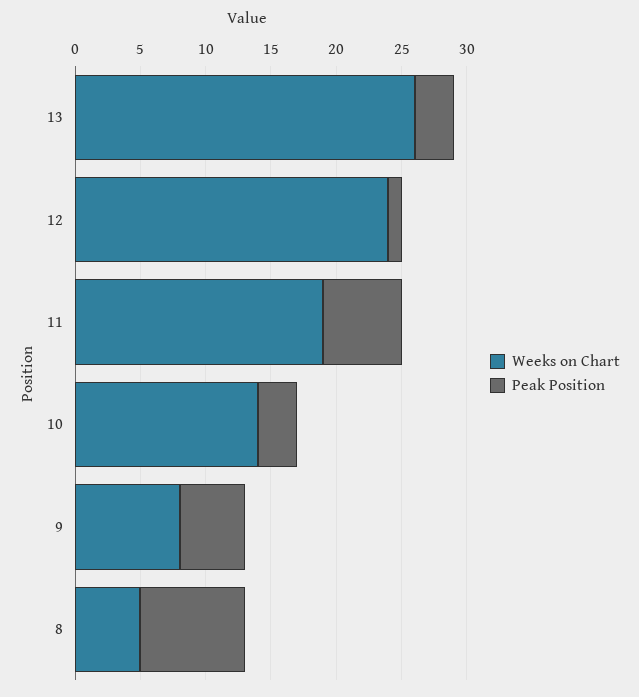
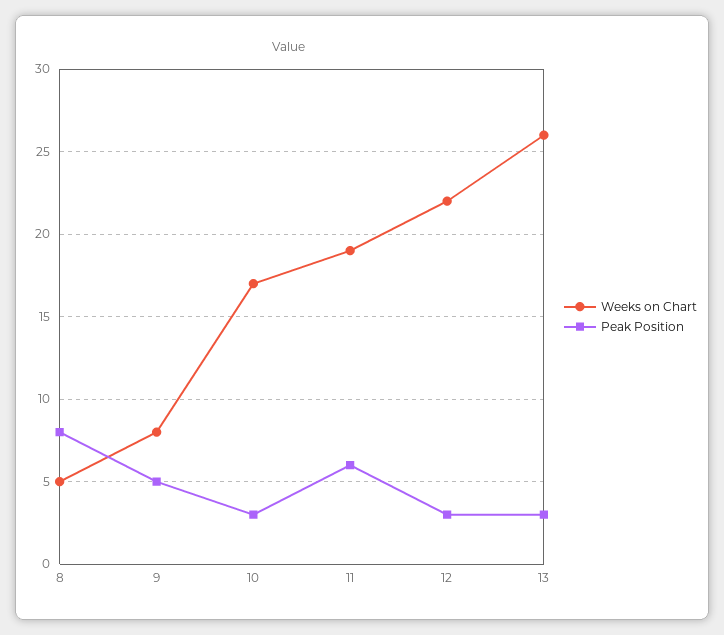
  {
    "Weeks on Chart": {
      "13": 26,
-     "12": 24,
+     "12": 22,
      "11": 19,
-     "10": 14,
+     "10": 17,
      "9": 8,
      "8": 5
    },
    "Peak Position": {
      "13": 3,
-     "12": 1,
+     "12": 3,
      "11": 6,
      "10": 3,
      "9": 5,
      "8": 8
    }
  }

